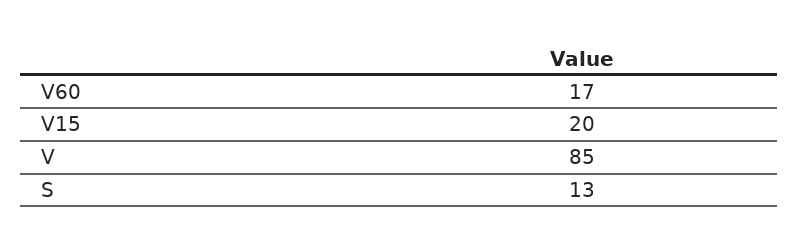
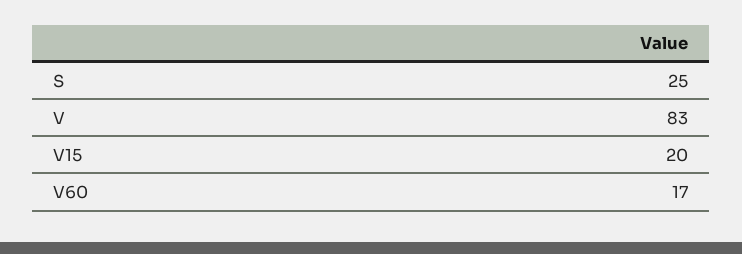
  {
    "V60": 17,
    "V15": 20,
-   "V": 85,
+   "V": 83,
-   "S": 13
+   "S": 25
  }

